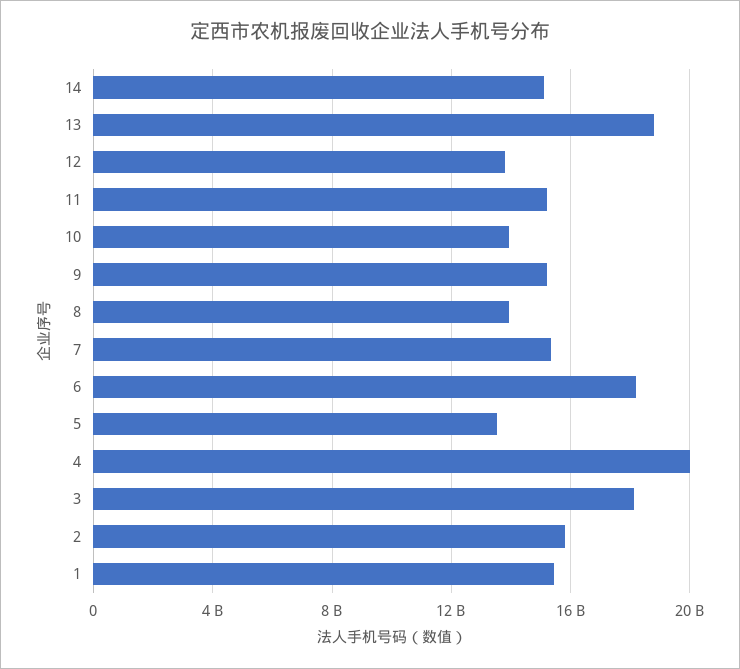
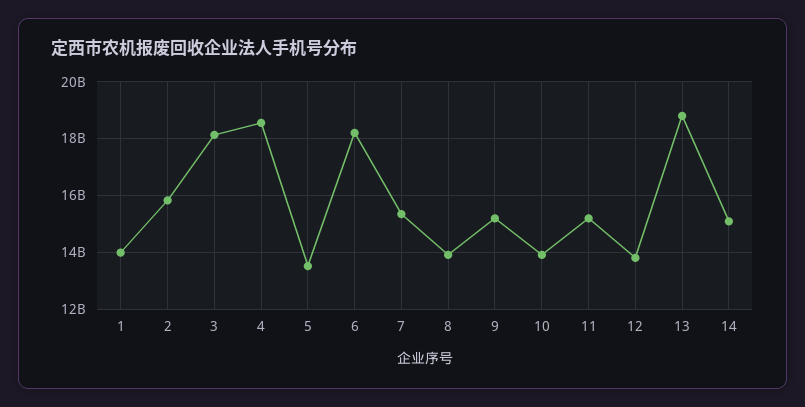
  {
    "14": 15000000000,
    "13": 18750000000,
    "12": 13750000000,
    "11": 15250000000,
    "10": 14000000000,
    "9": 15250000000,
    "8": 14000000000,
    "7": 15250000000,
    "6": 18250000000,
    "5": 13500000000,
-   "4": 20000000000,
+   "4": 18500000000,
    "3": 18250000000,
    "2": 15750000000,
-   "1": 15500000000
+   "1": 14000000000
  }

